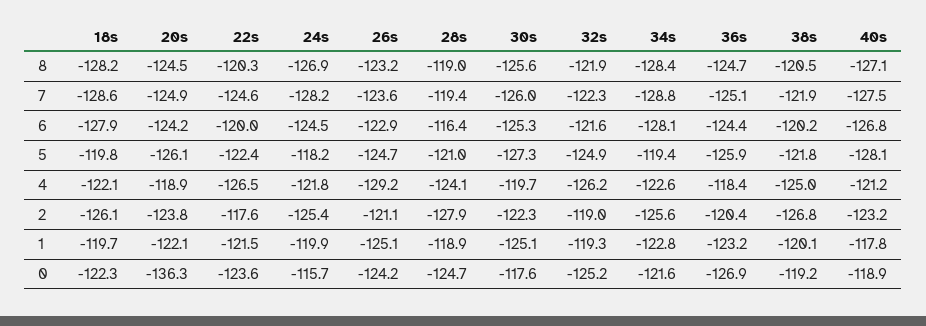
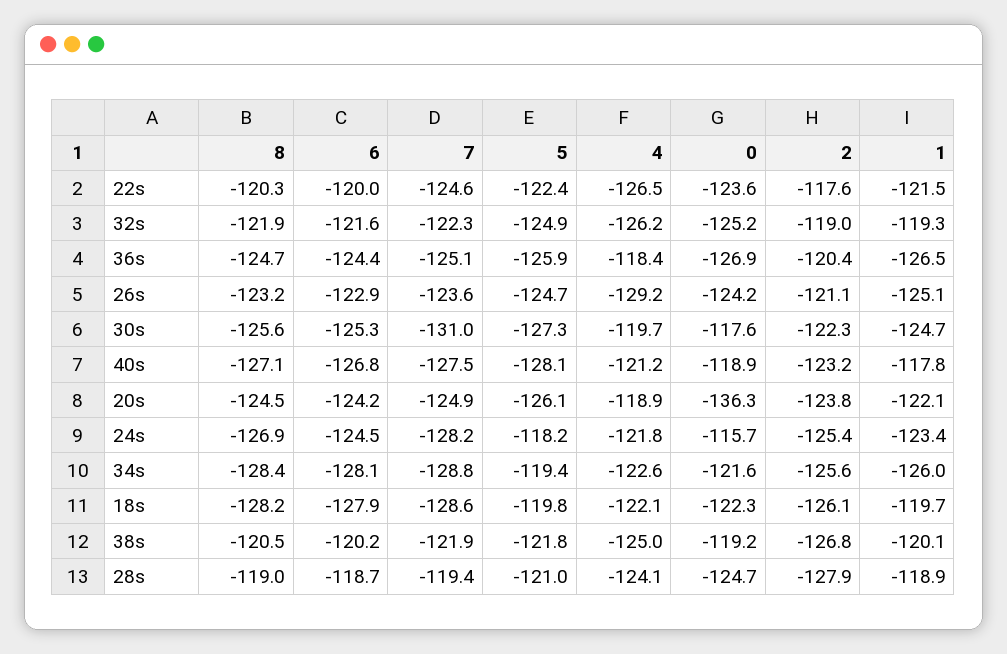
  {
    "18s": {
      "8": -128.2,
      "7": -128.6,
      "6": -127.9,
      "5": -119.8,
      "4": -122.1,
      "2": -126.1,
      "1": -119.7,
      "0": -122.3
    },
    "20s": {
      "8": -124.5,
      "7": -124.9,
      "6": -124.2,
      "5": -126.1,
      "4": -118.9,
      "2": -123.8,
      "1": -122.1,
      "0": -136.3
    },
    "22s": {
      "8": -120.3,
      "7": -124.6,
      "6": -120,
      "5": -122.4,
      "4": -126.5,
      "2": -117.6,
      "1": -121.5,
      "0": -123.6
    },
    "24s": {
      "8": -126.9,
      "7": -128.2,
      "6": -124.5,
      "5": -118.2,
      "4": -121.8,
      "2": -125.4,
-     "1": -119.9,
+     "1": -123.4,
      "0": -115.7
    },
    "26s": {
      "8": -123.2,
      "7": -123.6,
      "6": -122.9,
      "5": -124.7,
      "4": -129.2,
      "2": -121.1,
      "1": -125.1,
      "0": -124.2
    },
    "28s": {
      "8": -119,
      "7": -119.4,
-     "6": -116.4,
+     "6": -118.7,
      "5": -121,
      "4": -124.1,
      "2": -127.9,
      "1": -118.9,
      "0": -124.7
    },
    "30s": {
      "8": -125.6,
-     "7": -126,
+     "7": -131,
      "6": -125.3,
      "5": -127.3,
      "4": -119.7,
      "2": -122.3,
-     "1": -125.1,
+     "1": -124.7,
      "0": -117.6
    },
    "32s": {
      "8": -121.9,
      "7": -122.3,
      "6": -121.6,
      "5": -124.9,
      "4": -126.2,
      "2": -119,
      "1": -119.3,
      "0": -125.2
    },
    "34s": {
      "8": -128.4,
      "7": -128.8,
      "6": -128.1,
      "5": -119.4,
      "4": -122.6,
      "2": -125.6,
-     "1": -122.8,
+     "1": -126,
      "0": -121.6
    },
    "36s": {
      "8": -124.7,
      "7": -125.1,
      "6": -124.4,
      "5": -125.9,
      "4": -118.4,
      "2": -120.4,
-     "1": -123.2,
+     "1": -126.5,
      "0": -126.9
    },
    "38s": {
      "8": -120.5,
      "7": -121.9,
      "6": -120.2,
      "5": -121.8,
      "4": -125,
      "2": -126.8,
      "1": -120.1,
      "0": -119.2
    },
    "40s": {
      "8": -127.1,
      "7": -127.5,
      "6": -126.8,
      "5": -128.1,
      "4": -121.2,
      "2": -123.2,
      "1": -117.8,
      "0": -118.9
    }
  }

